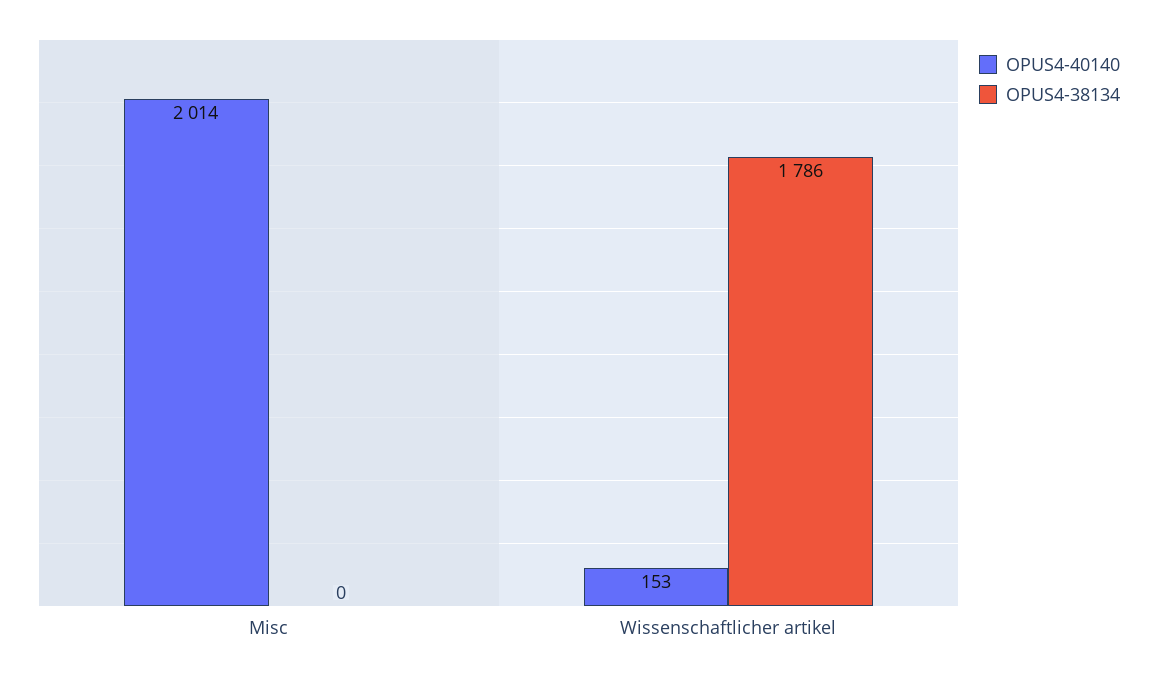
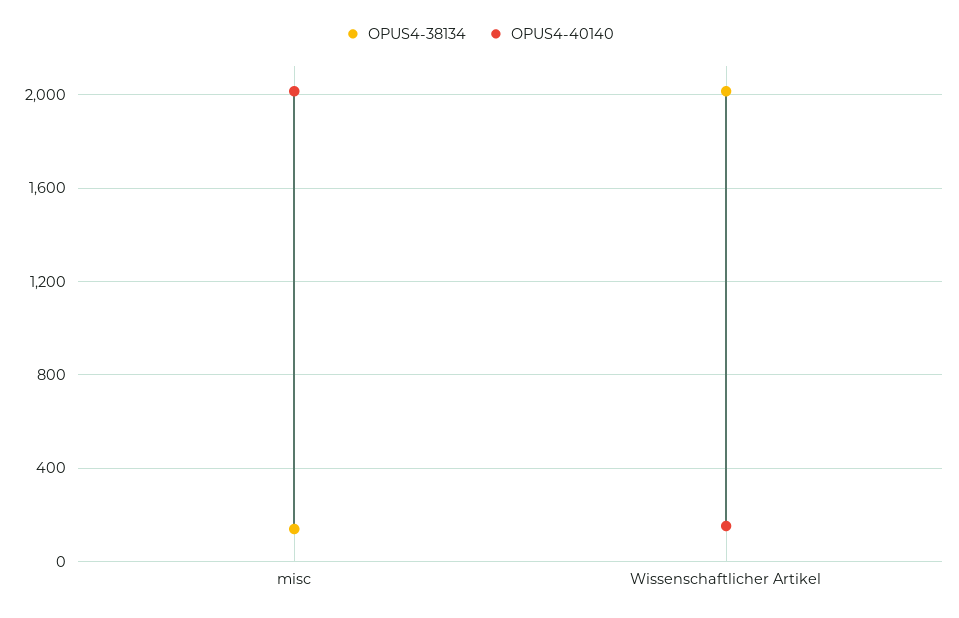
  {
    "OPUS4-40140": {
      "Misc": 2014,
      "Wissenschaftlicher artikel": 153
    },
    "OPUS4-38134": {
-     "Misc": 0,
+     "Misc": 150,
-     "Wissenschaftlicher artikel": 1786
+     "Wissenschaftlicher artikel": 2000
    }
  }

